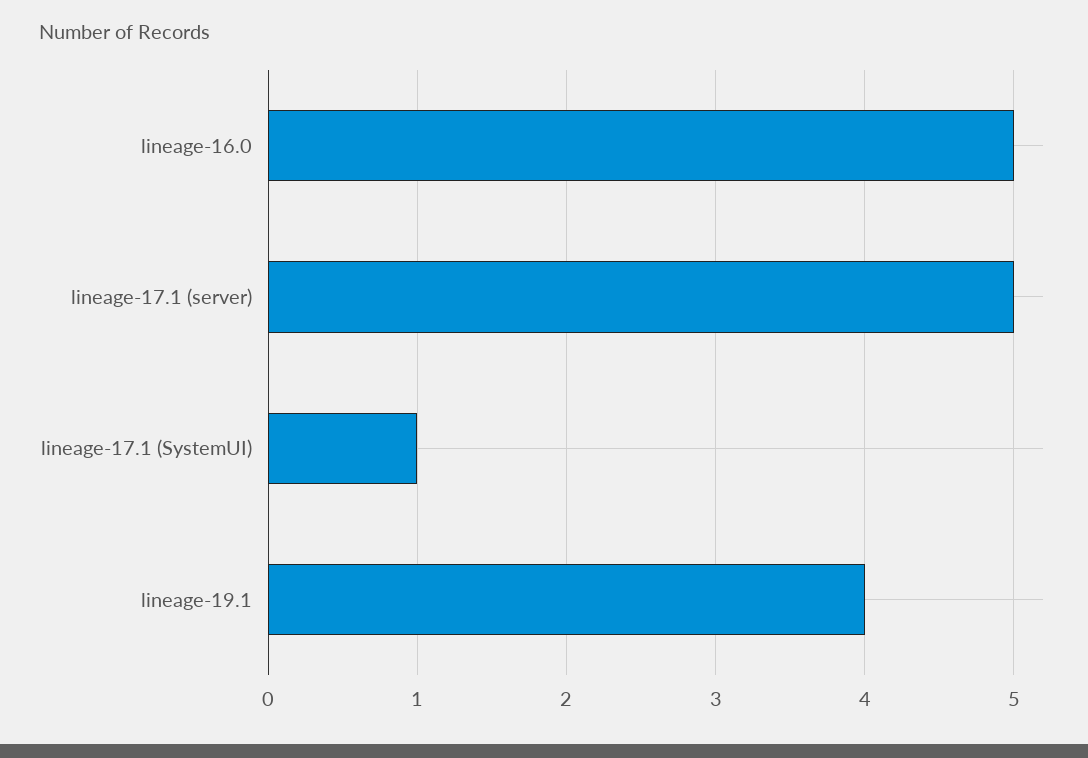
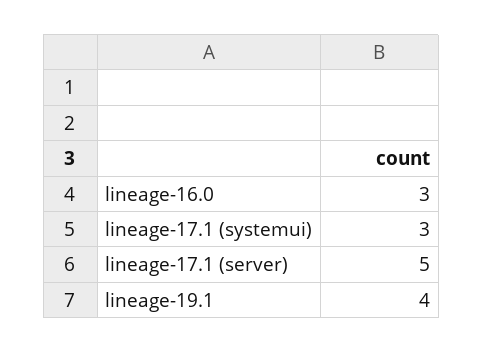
  {
-   "lineage-16.0": 5,
+   "lineage-16.0": 3,
    "lineage-17.1 (server)": 5,
-   "lineage-17.1 (SystemUI)": 1,
+   "lineage-17.1 (SystemUI)": 3,
    "lineage-19.1": 4
  }

